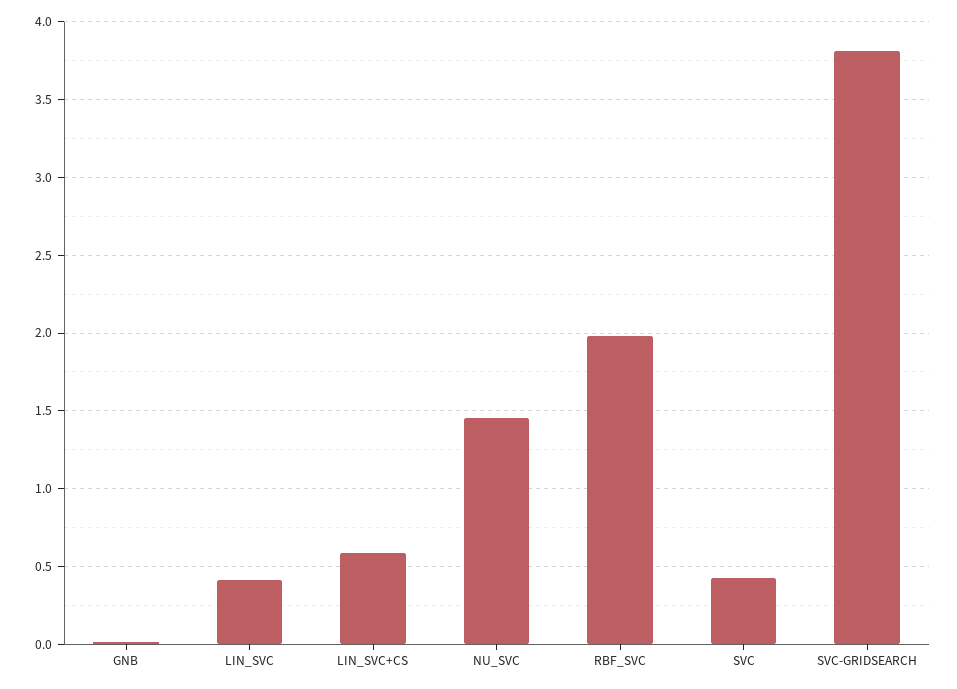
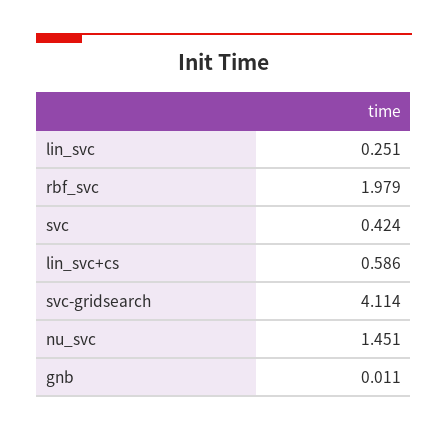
  {
    "GNB": 0.011,
-   "LIN_SVC": 0.4,
+   "LIN_SVC": 0.251,
    "LIN_SVC+CS": 0.586,
    "NU_SVC": 1.451,
    "RBF_SVC": 1.979,
    "SVC": 0.424,
-   "SVC-GRIDSEARCH": 3.8
+   "SVC-GRIDSEARCH": 4.114
  }

